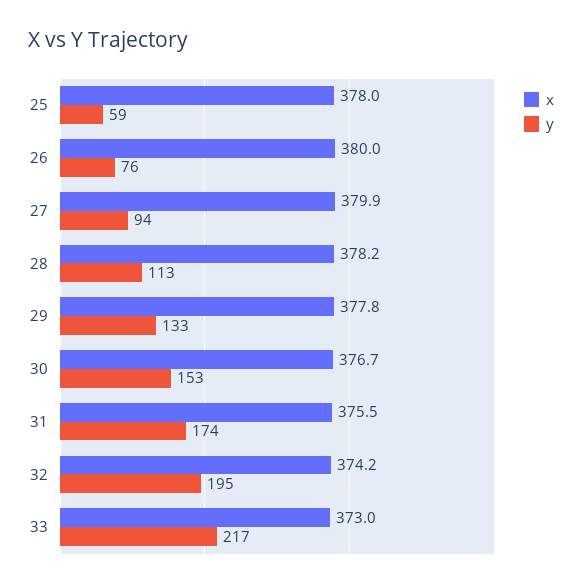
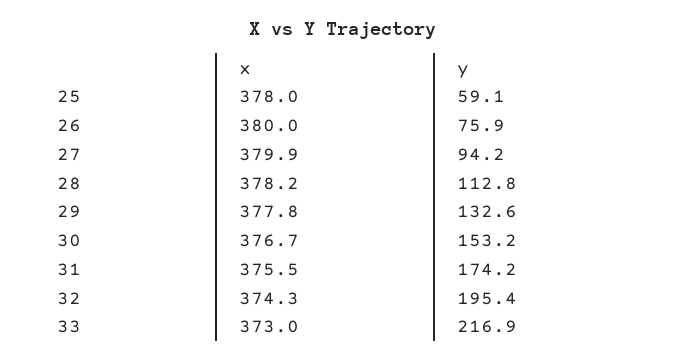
  {
    "x": {
      "25": 378,
      "26": 380,
      "27": 379.9,
      "28": 378.2,
      "29": 377.8,
      "30": 376.7,
      "31": 375.5,
-     "32": 374.2,
+     "32": 374.3,
      "33": 373
    },
    "y": {
      "25": 59.1,
      "26": 75.9,
      "27": 94.2,
      "28": 112.8,
      "29": 132.6,
      "30": 153.2,
      "31": 174.2,
      "32": 195.4,
      "33": 216.9
    }
  }

